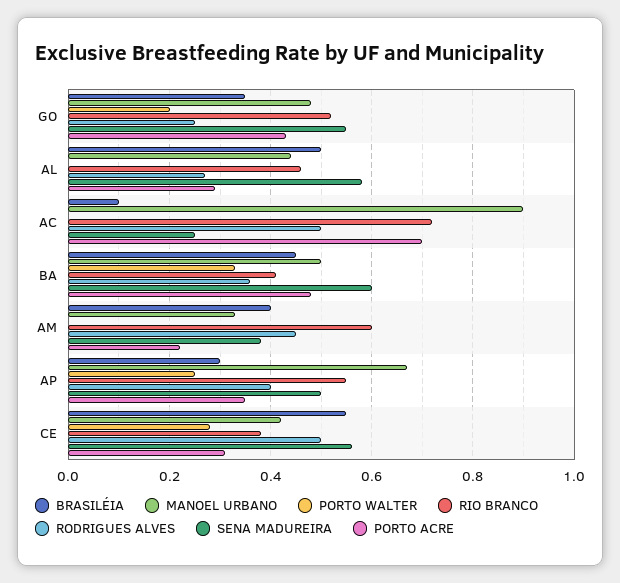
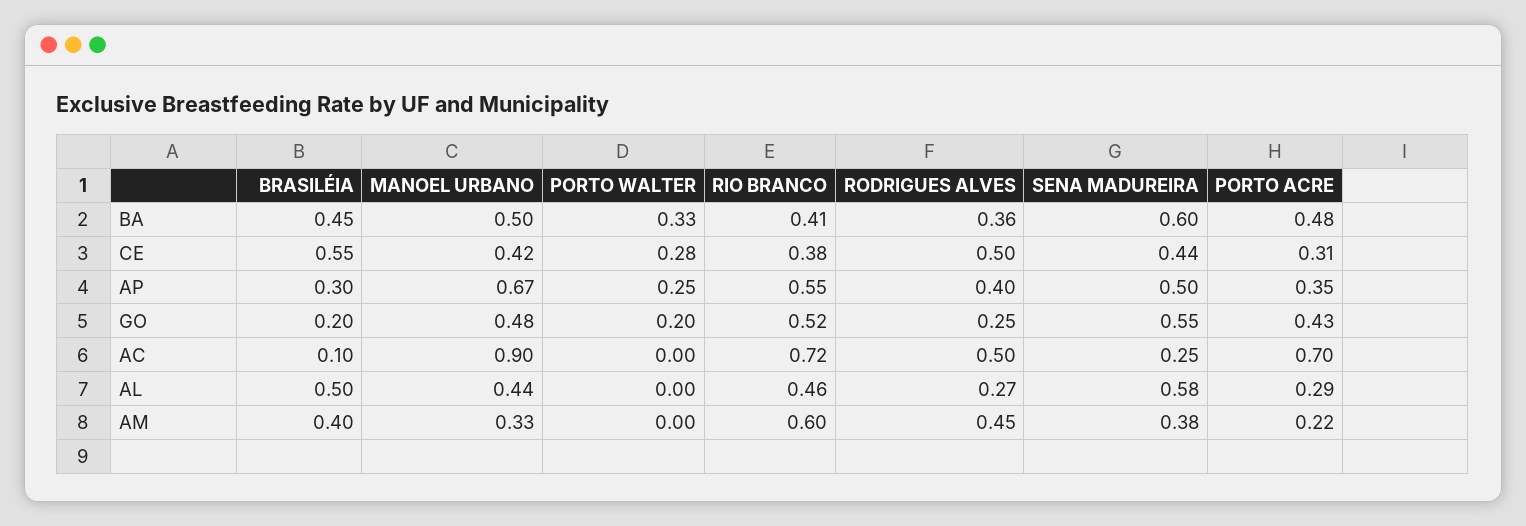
  {
    "BRASILÉIA": {
-     "GO": 0.35,
+     "GO": 0.2,
      "AL": 0.5,
      "AC": 0.1,
      "BA": 0.45,
      "AM": 0.4,
      "AP": 0.3,
      "CE": 0.55
    },
    "MANOEL URBANO": {
      "GO": 0.48,
      "AL": 0.44,
      "AC": 0.9,
      "BA": 0.5,
      "AM": 0.33,
      "AP": 0.67,
      "CE": 0.42
    },
    "PORTO WALTER": {
      "GO": 0.2,
      "AL": 0,
      "AC": 0,
      "BA": 0.33,
      "AM": 0,
      "AP": 0.25,
      "CE": 0.28
    },
    "RIO BRANCO": {
      "GO": 0.52,
      "AL": 0.46,
      "AC": 0.72,
      "BA": 0.41,
      "AM": 0.6,
      "AP": 0.55,
      "CE": 0.38
    },
    "RODRIGUES ALVES": {
      "GO": 0.25,
      "AL": 0.27,
      "AC": 0.5,
      "BA": 0.36,
      "AM": 0.45,
      "AP": 0.4,
      "CE": 0.5
    },
    "SENA MADUREIRA": {
      "GO": 0.55,
      "AL": 0.58,
      "AC": 0.25,
      "BA": 0.6,
      "AM": 0.38,
      "AP": 0.5,
-     "CE": 0.55
+     "CE": 0.44
    },
    "PORTO ACRE": {
      "GO": 0.43,
      "AL": 0.29,
      "AC": 0.7,
      "BA": 0.48,
      "AM": 0.22,
      "AP": 0.35,
      "CE": 0.31
    }
  }

